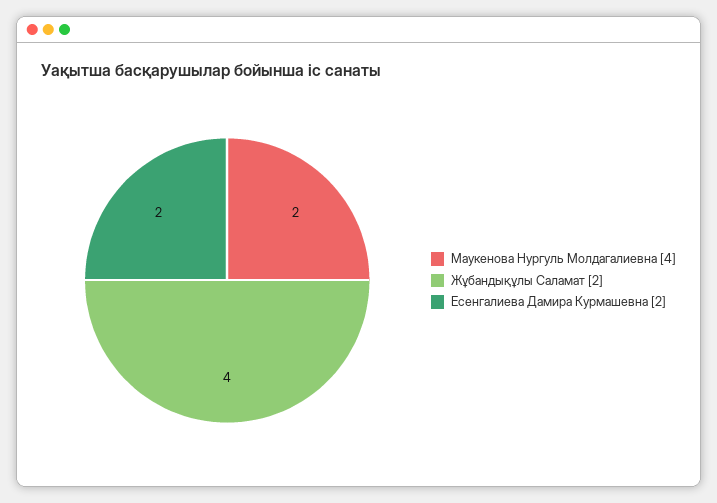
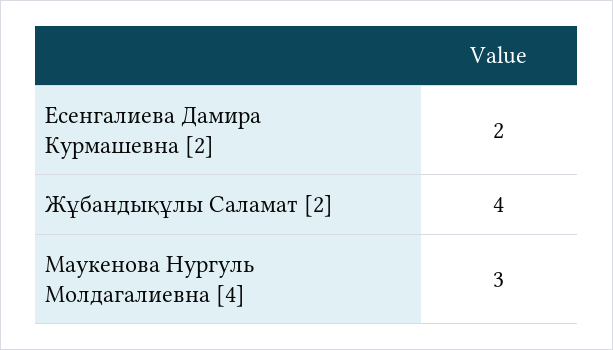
  {
-   "Маукенова Нургуль Молдагалиевна [4]": 2,
+   "Маукенова Нургуль Молдагалиевна [4]": 3,
    "Жұбандықұлы Саламат [2]": 4,
    "Есенгалиева Дамира Курмашевна [2]": 2
  }

